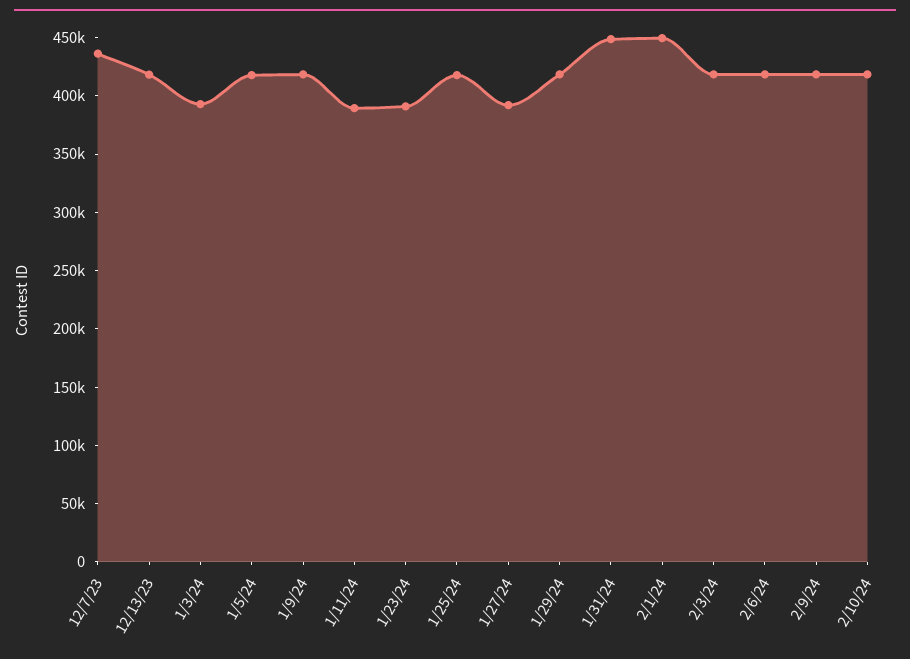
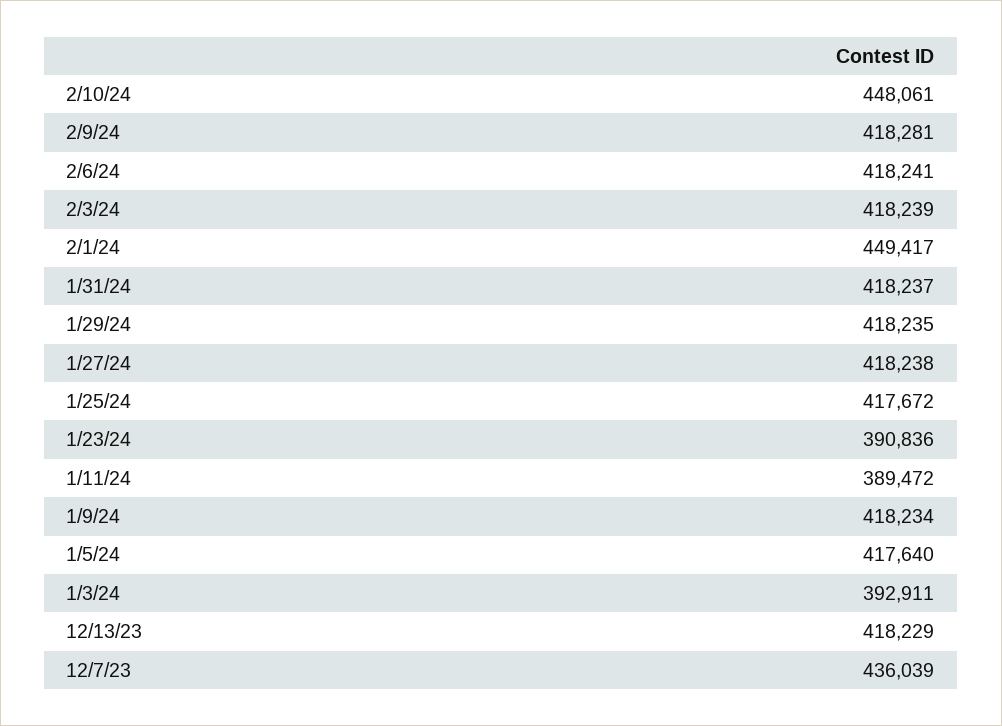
  {
    "12/7/23": 436039,
    "12/13/23": 418229,
    "1/3/24": 392911,
    "1/5/24": 417640,
    "1/9/24": 418234,
    "1/11/24": 389472,
    "1/23/24": 390836,
    "1/25/24": 417672,
-   "1/27/24": 390000,
+   "1/27/24": 418238,
    "1/29/24": 418235,
-   "1/31/24": 450000,
+   "1/31/24": 418237,
    "2/1/24": 449417,
    "2/3/24": 418239,
    "2/6/24": 418241,
    "2/9/24": 418281,
-   "2/10/24": 420000
+   "2/10/24": 448061
  }

